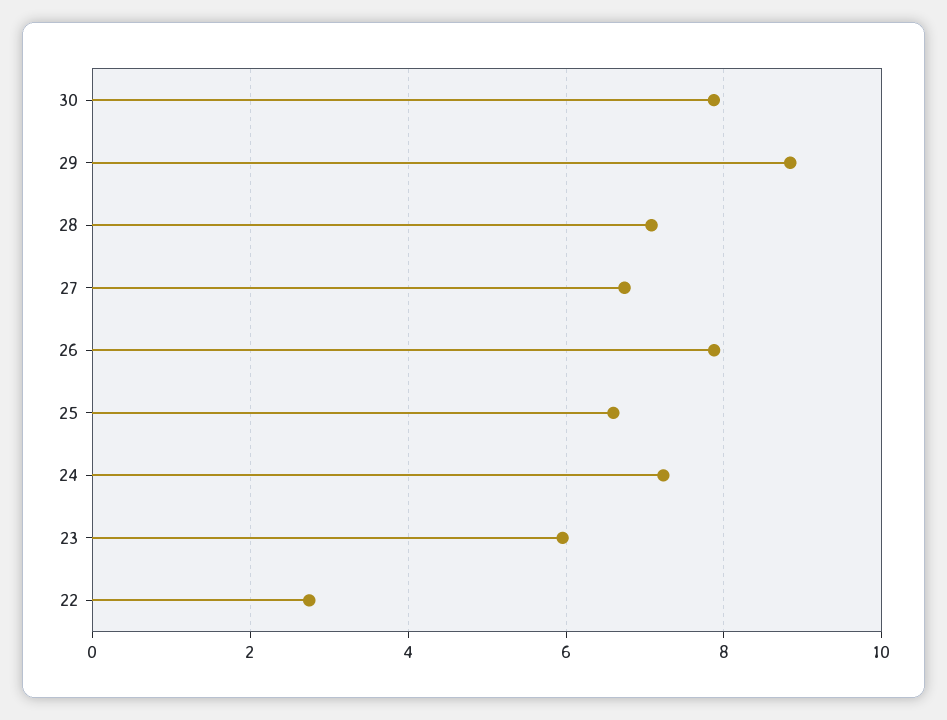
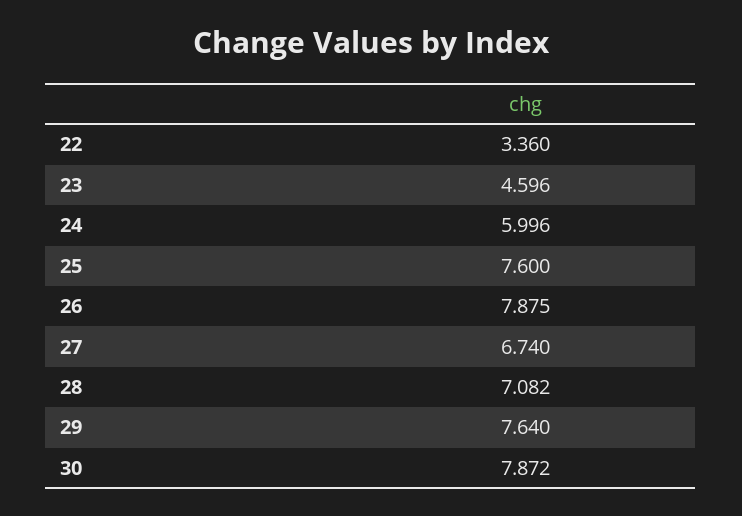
  {
    "30": 7.872,
-   "29": 8.8,
+   "29": 7.64,
    "28": 7.082,
    "27": 6.74,
    "26": 7.875,
-   "25": 6.6,
+   "25": 7.6,
-   "24": 7.2,
+   "24": 5.996,
-   "23": 6,
+   "23": 4.596,
-   "22": 2.8
+   "22": 3.36
  }

